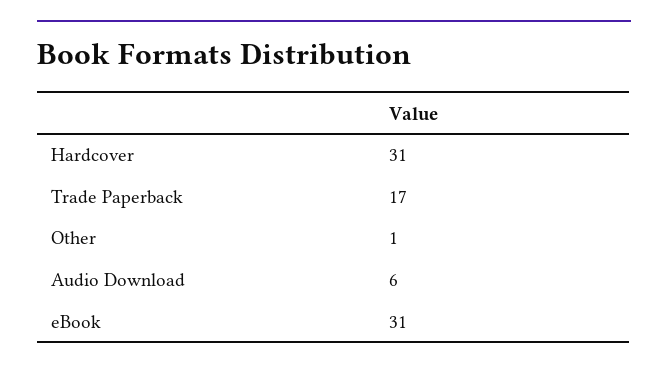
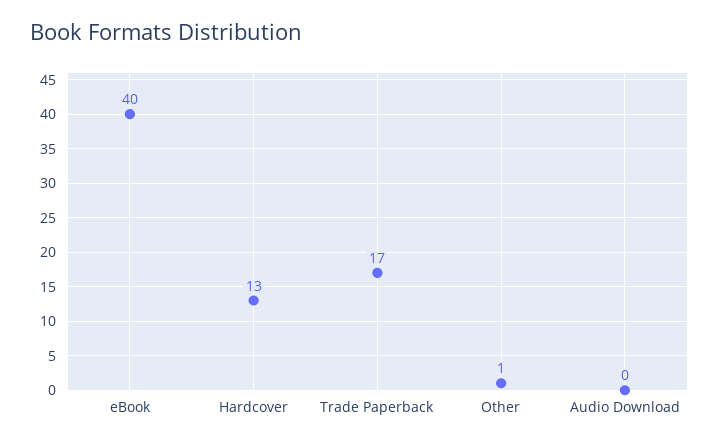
  {
-   "Hardcover": 31,
+   "Hardcover": 13,
    "Trade Paperback": 17,
    "Other": 1,
-   "Audio Download": 6,
+   "Audio Download": 0,
-   "eBook": 31
+   "eBook": 40
  }

